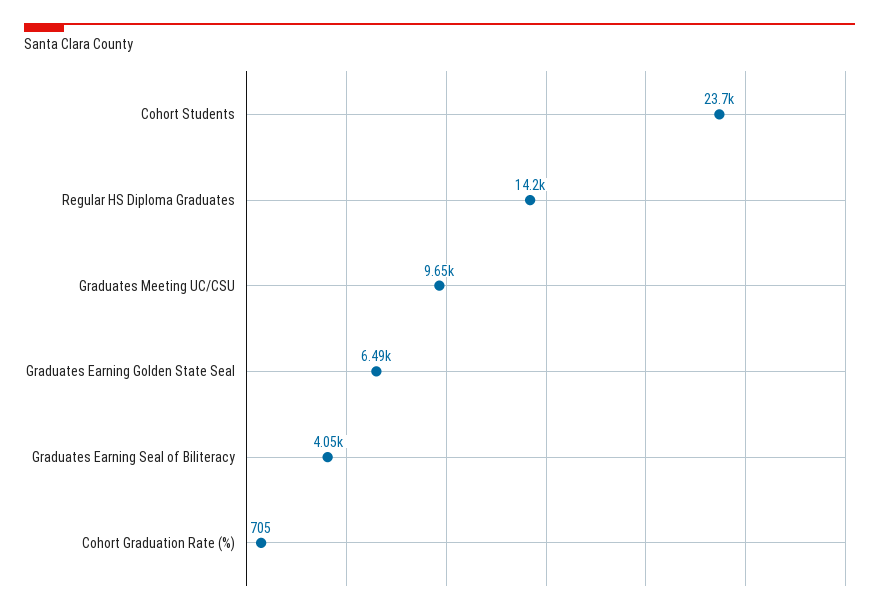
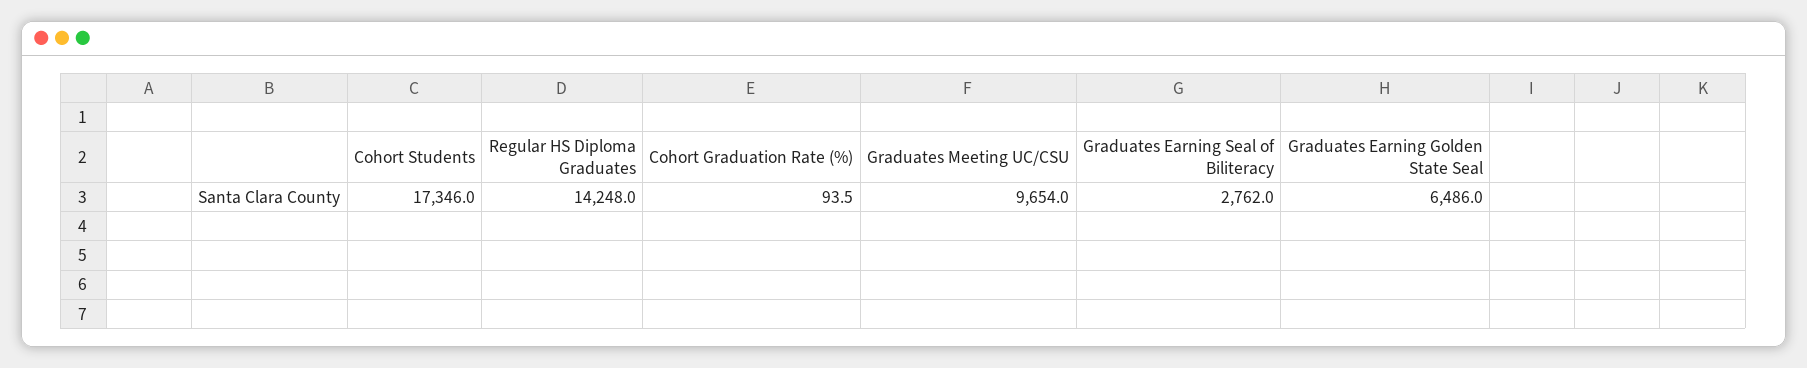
  {
-   "Cohort Students": 23700,
+   "Cohort Students": 17346,
    "Regular HS Diploma Graduates": 14248,
    "Graduates Meeting UC/CSU": 9654,
    "Graduates Earning Golden State Seal": 6486,
-   "Graduates Earning Seal of Biliteracy": 4050,
+   "Graduates Earning Seal of Biliteracy": 2762,
-   "Cohort Graduation Rate (%)": 705
+   "Cohort Graduation Rate (%)": 93.5
  }

